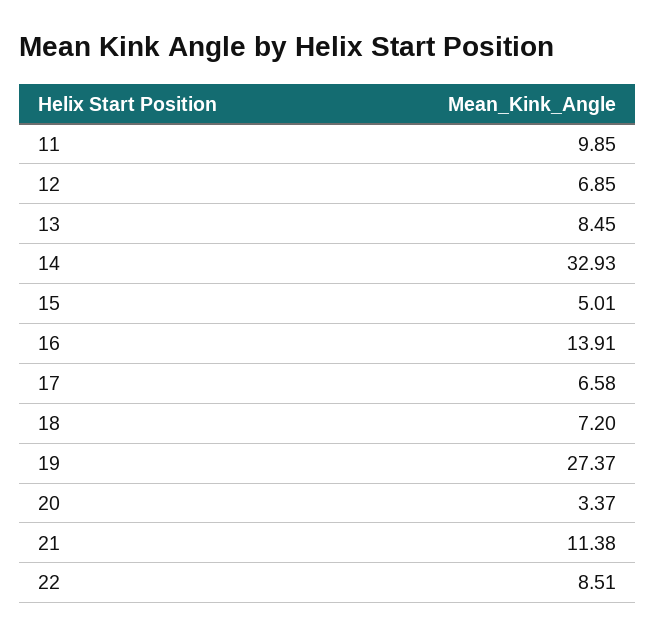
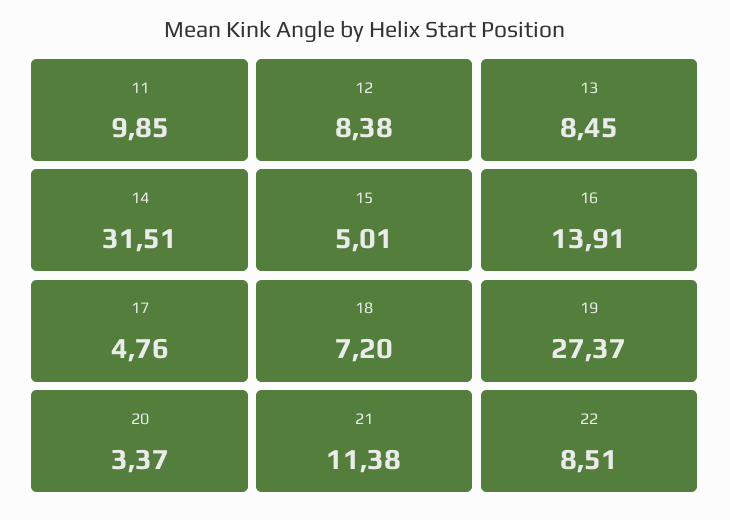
  {
    "11": 9.85,
-   "12": 6.85,
+   "12": 8.38,
    "13": 8.45,
-   "14": 32.93,
+   "14": 31.51,
    "15": 5.01,
    "16": 13.91,
-   "17": 6.58,
+   "17": 4.76,
    "18": 7.2,
    "19": 27.37,
    "20": 3.37,
    "21": 11.38,
    "22": 8.51
  }

